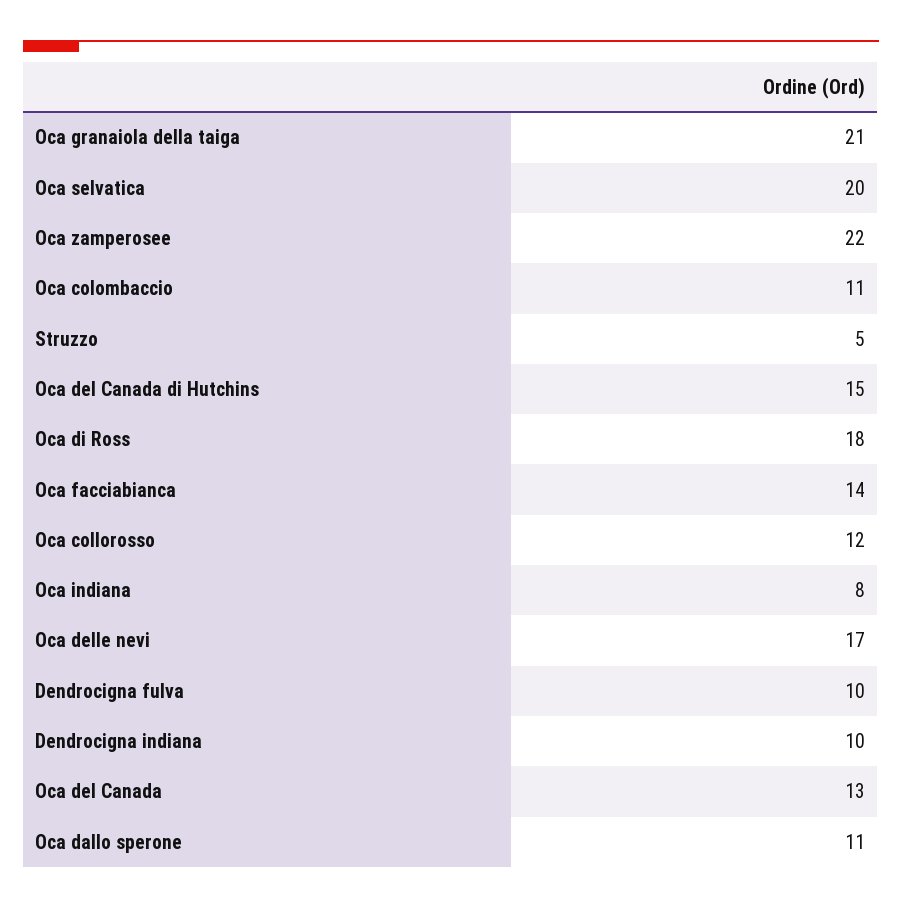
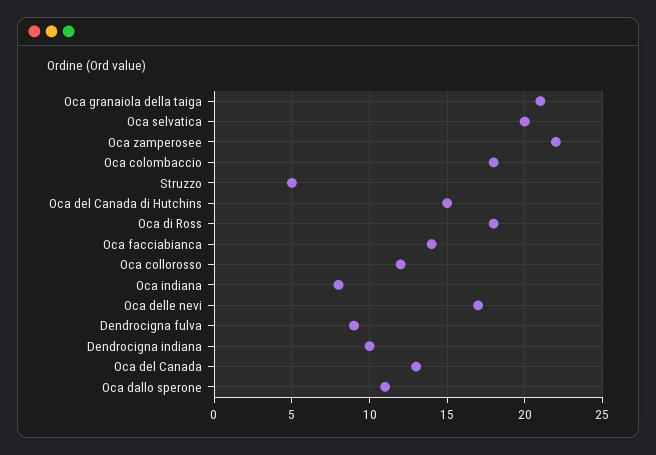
  {
    "Oca granaiola della taiga": 21,
    "Oca selvatica": 20,
    "Oca zamperosee": 22,
-   "Oca colombaccio": 11,
+   "Oca colombaccio": 18,
    "Struzzo": 5,
    "Oca del Canada di Hutchins": 15,
    "Oca di Ross": 18,
    "Oca facciabianca": 14,
    "Oca collorosso": 12,
    "Oca indiana": 8,
    "Oca delle nevi": 17,
-   "Dendrocigna fulva": 10,
+   "Dendrocigna fulva": 9,
    "Dendrocigna indiana": 10,
    "Oca del Canada": 13,
    "Oca dallo sperone": 11
  }

